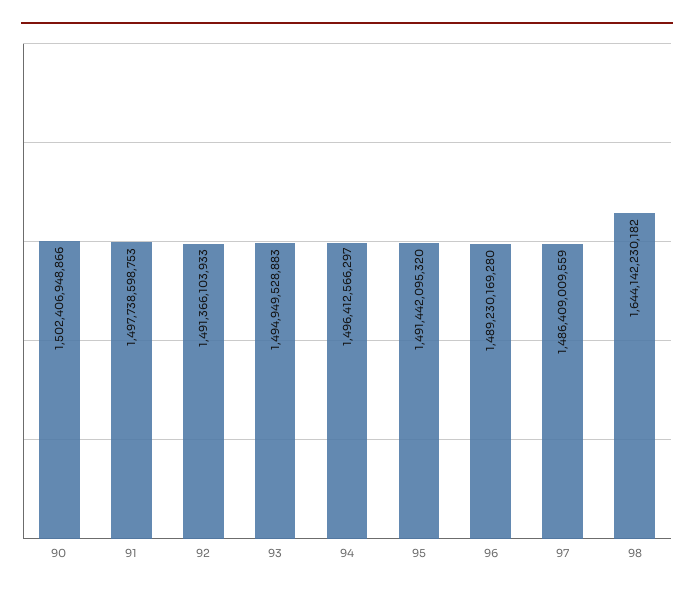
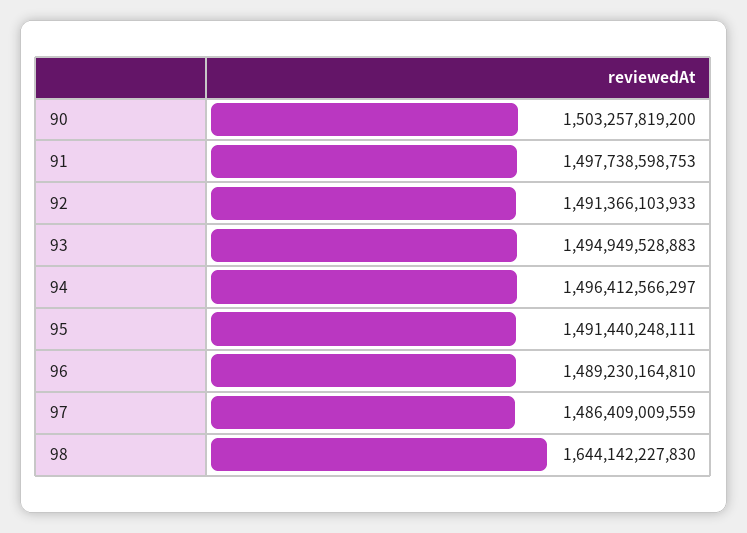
  {
-   "90": 1502406948866,
+   "90": 1503257819200,
    "91": 1497738598753,
    "92": 1491366103933,
    "93": 1494949528883,
    "94": 1496412566297,
-   "95": 1491442095320,
+   "95": 1491440248111,
-   "96": 1489230169280,
+   "96": 1489230164810,
    "97": 1486409009559,
-   "98": 1644142230182
+   "98": 1644142227830
  }

